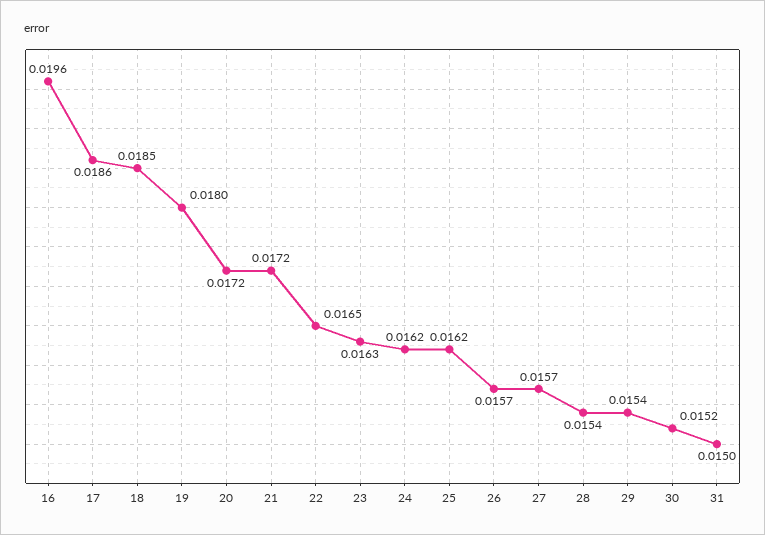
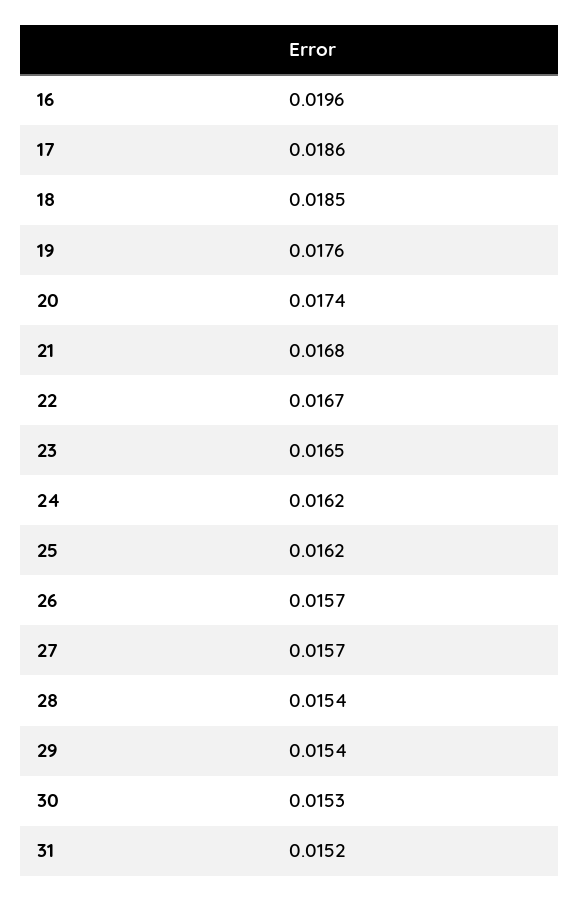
  {
    "16": 0.0196,
    "17": 0.0186,
    "18": 0.0185,
-   "19": 0.018,
+   "19": 0.0176,
-   "20": 0.0172,
+   "20": 0.0174,
-   "21": 0.0172,
+   "21": 0.0168,
-   "22": 0.0165,
+   "22": 0.0167,
-   "23": 0.0163,
+   "23": 0.0165,
    "24": 0.0162,
    "25": 0.0162,
    "26": 0.0157,
    "27": 0.0157,
    "28": 0.0154,
    "29": 0.0154,
-   "30": 0.0152,
+   "30": 0.0153,
-   "31": 0.015
+   "31": 0.0152
  }

